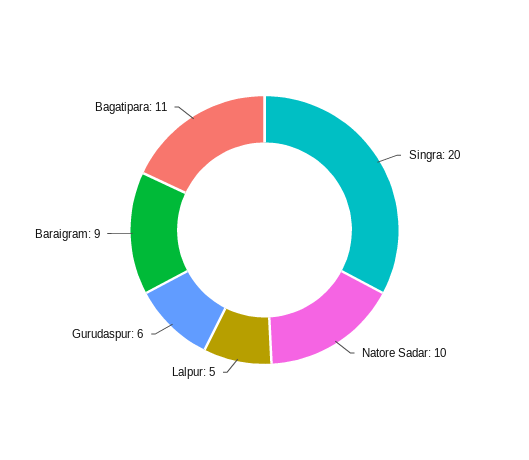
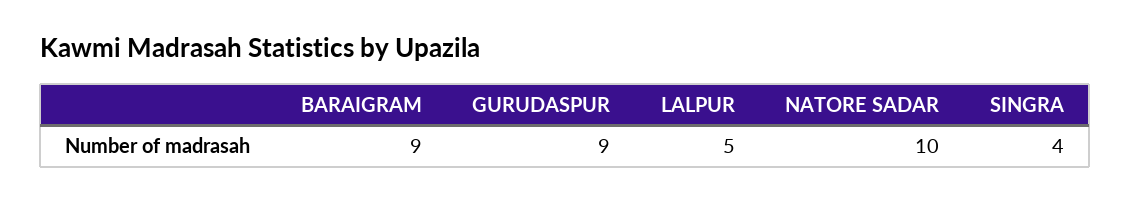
  {
-   "Singra": 20,
+   "Singra": 4,
    "Natore Sadar": 10,
    "Lalpur": 5,
-   "Gurudaspur": 6,
+   "Gurudaspur": 9,
-   "Baraigram": 9,
+   "Baraigram": 9
-   "Bagatipara": 11
  }

